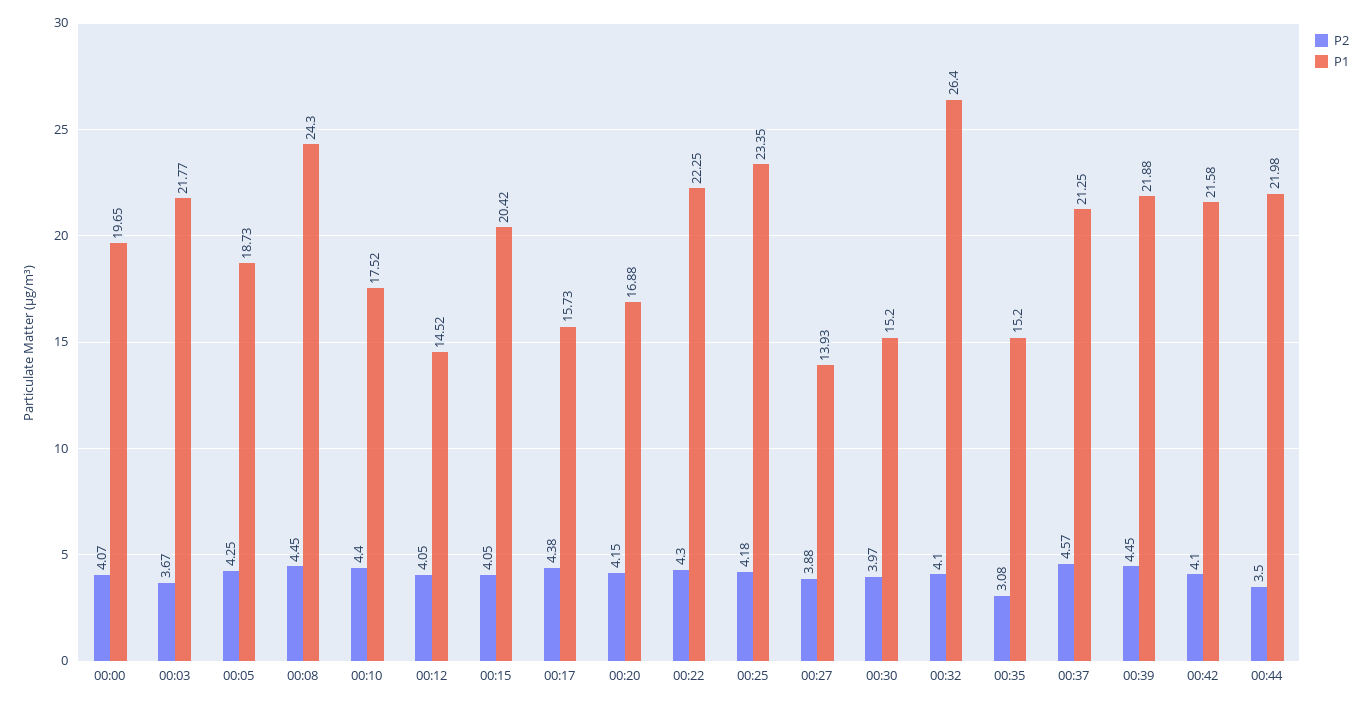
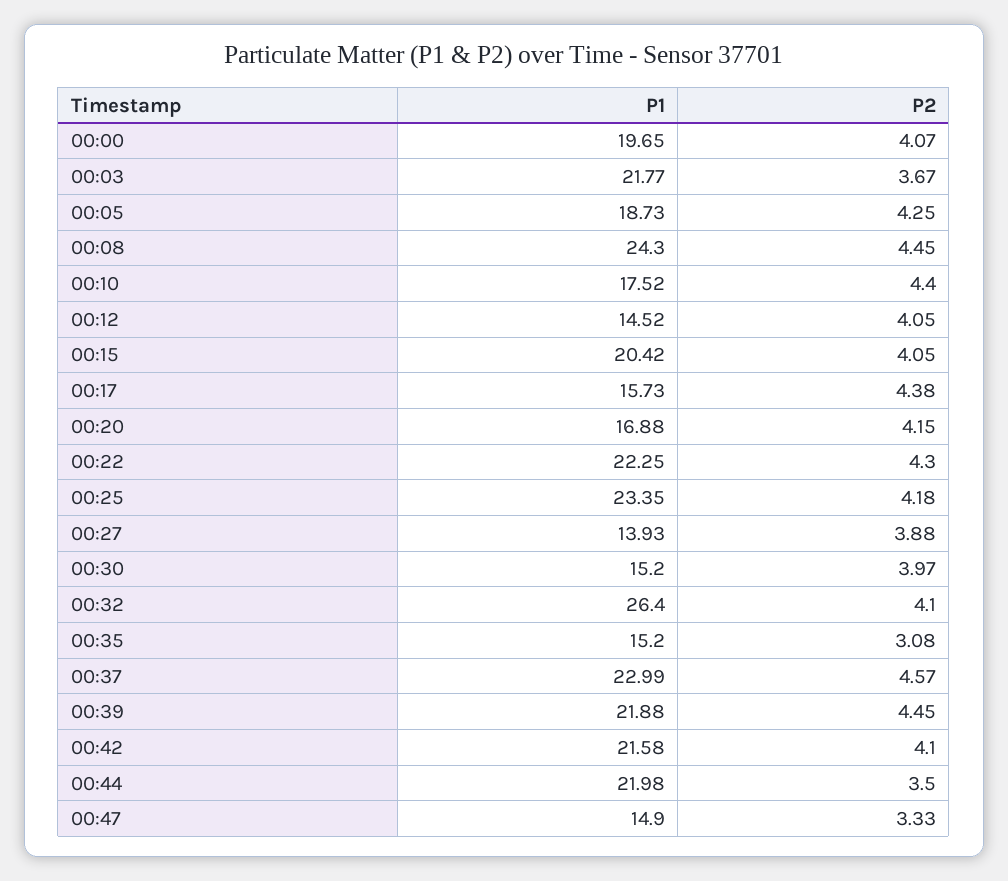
  {
    "P2": {
      "00:00": 4.07,
      "00:03": 3.67,
      "00:05": 4.25,
      "00:08": 4.45,
      "00:10": 4.4,
      "00:12": 4.05,
      "00:15": 4.05,
      "00:17": 4.38,
      "00:20": 4.15,
      "00:22": 4.3,
      "00:25": 4.18,
      "00:27": 3.88,
      "00:30": 3.97,
      "00:32": 4.1,
      "00:35": 3.08,
      "00:37": 4.57,
      "00:39": 4.45,
      "00:42": 4.1,
-     "00:44": 3.5
+     "00:44": 3.5,
+     "00:47": 3.33
    },
    "P1": {
      "00:00": 19.65,
      "00:03": 21.77,
      "00:05": 18.73,
      "00:08": 24.3,
      "00:10": 17.52,
      "00:12": 14.52,
      "00:15": 20.42,
      "00:17": 15.73,
      "00:20": 16.88,
      "00:22": 22.25,
      "00:25": 23.35,
      "00:27": 13.93,
      "00:30": 15.2,
      "00:32": 26.4,
      "00:35": 15.2,
-     "00:37": 21.25,
+     "00:37": 22.99,
      "00:39": 21.88,
      "00:42": 21.58,
-     "00:44": 21.98
+     "00:44": 21.98,
+     "00:47": 14.9
    }
  }

